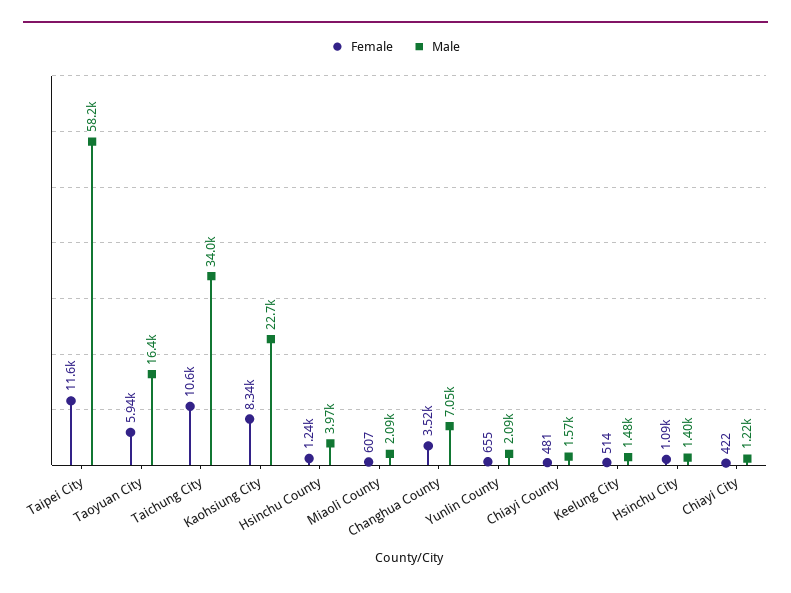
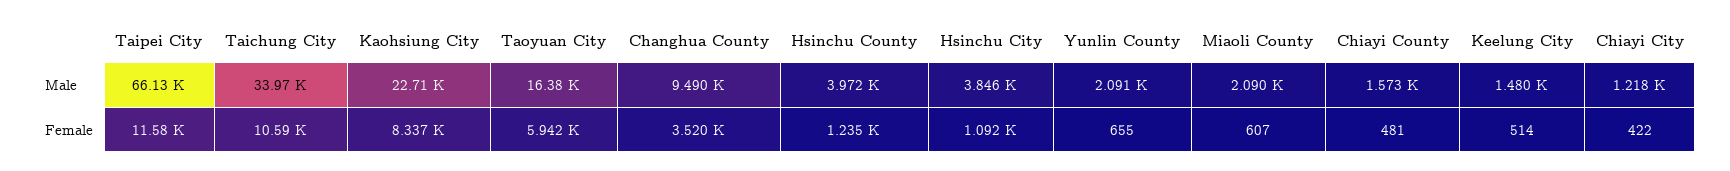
  {
    "Female": {
      "Taipei City": 11580,
      "Taoyuan City": 5942,
      "Taichung City": 10590,
      "Kaohsiung City": 8337,
      "Hsinchu County": 1235,
      "Miaoli County": 607,
      "Changhua County": 3520,
      "Yunlin County": 655,
      "Chiayi County": 481,
      "Keelung City": 514,
      "Hsinchu City": 1092,
      "Chiayi City": 422
    },
    "Male": {
-     "Taipei City": 58200,
+     "Taipei City": 66130,
      "Taoyuan City": 16380,
      "Taichung City": 33970,
      "Kaohsiung City": 22710,
      "Hsinchu County": 3972,
      "Miaoli County": 2090,
-     "Changhua County": 7050,
+     "Changhua County": 9490,
      "Yunlin County": 2091,
      "Chiayi County": 1573,
      "Keelung City": 1480,
-     "Hsinchu City": 1400,
+     "Hsinchu City": 3846,
      "Chiayi City": 1218
    }
  }

